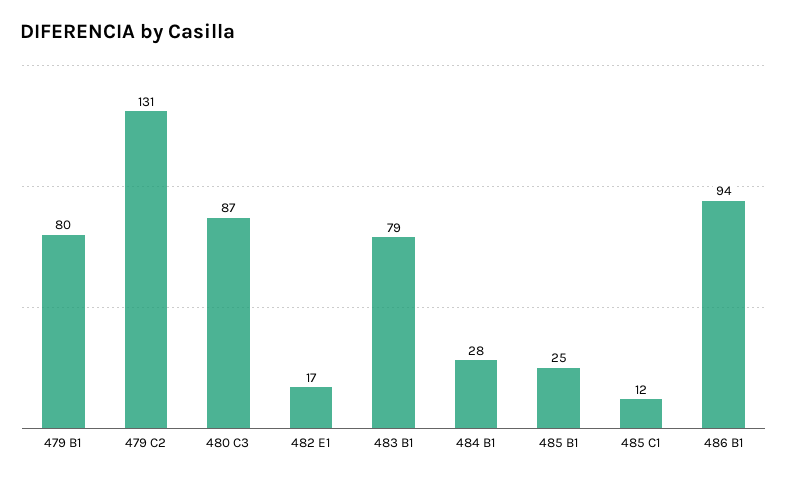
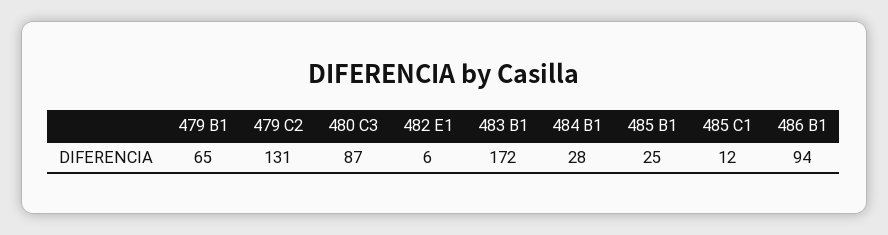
  {
-   "479 B1": 80,
+   "479 B1": 65,
    "479 C2": 131,
    "480 C3": 87,
-   "482 E1": 17,
+   "482 E1": 6,
-   "483 B1": 79,
+   "483 B1": 172,
    "484 B1": 28,
    "485 B1": 25,
    "485 C1": 12,
    "486 B1": 94
  }

